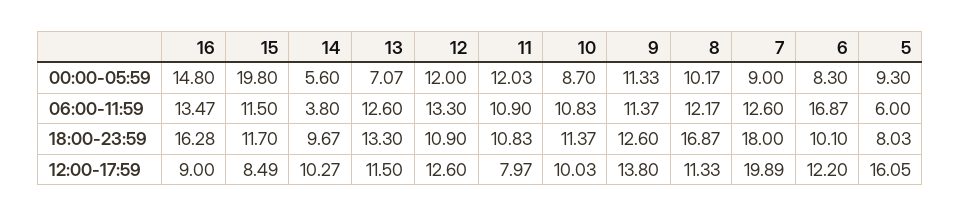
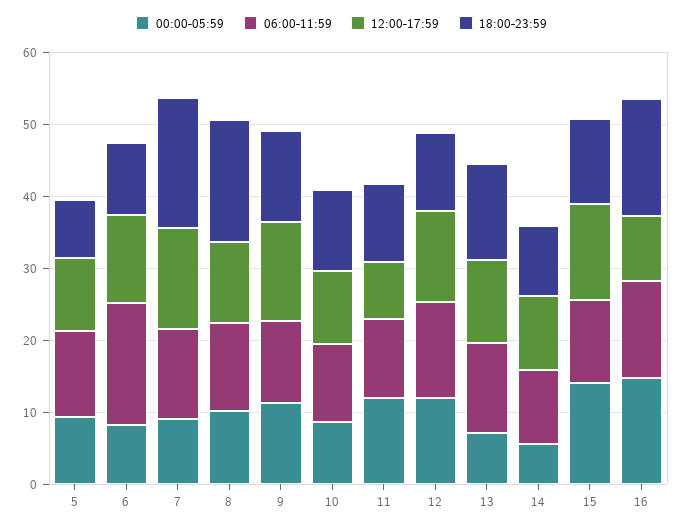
  {
    "00:00-05:59": {
      "16": 14.8,
-     "15": 19.8,
+     "15": 14,
      "14": 5.6,
      "13": 7.07,
      "12": 12,
      "11": 12.03,
      "10": 8.7,
      "9": 11.33,
      "8": 10.17,
      "7": 9,
      "6": 8.3,
      "5": 9.3
    },
    "06:00-11:59": {
      "16": 13.47,
      "15": 11.5,
-     "14": 3.8,
+     "14": 10,
      "13": 12.6,
      "12": 13.3,
      "11": 10.9,
      "10": 10.83,
      "9": 11.37,
      "8": 12.17,
      "7": 12.6,
      "6": 16.87,
-     "5": 6
+     "5": 12
    },
    "18:00-23:59": {
      "16": 16.28,
      "15": 11.7,
      "14": 9.67,
      "13": 13.3,
      "12": 10.9,
      "11": 10.83,
      "10": 11.37,
      "9": 12.6,
      "8": 16.87,
      "7": 18,
      "6": 10.1,
      "5": 8.03
    },
    "12:00-17:59": {
      "16": 9,
-     "15": 8.49,
+     "15": 14,
      "14": 10.27,
      "13": 11.5,
      "12": 12.6,
      "11": 7.97,
      "10": 10.03,
      "9": 13.8,
      "8": 11.33,
-     "7": 19.89,
+     "7": 14,
      "6": 12.2,
-     "5": 16.05
+     "5": 10
    }
  }

